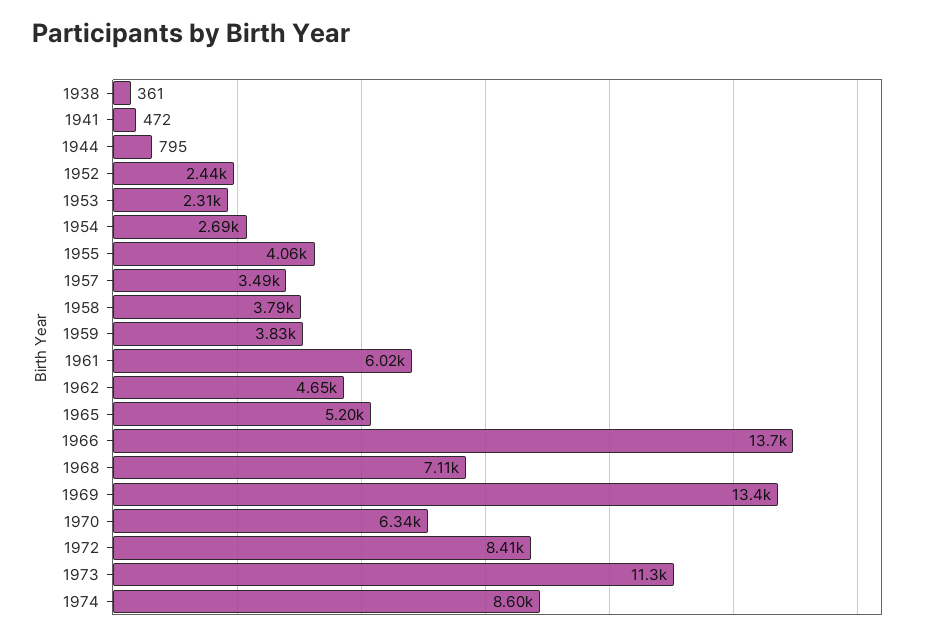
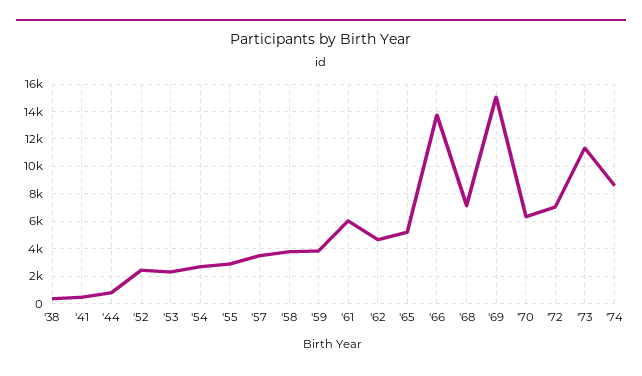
  {
    "1938": 361,
    "1941": 472,
    "1944": 795,
    "1952": 2440,
    "1953": 2310,
    "1954": 2690,
-   "1955": 4060,
+   "1955": 3000,
    "1957": 3490,
    "1958": 3790,
    "1959": 3830,
    "1961": 6020,
    "1962": 4650,
    "1965": 5200,
    "1966": 13700,
    "1968": 7110,
-   "1969": 13400,
+   "1969": 15000,
    "1970": 6340,
-   "1972": 8410,
+   "1972": 7000,
    "1973": 11300,
    "1974": 8600
  }

